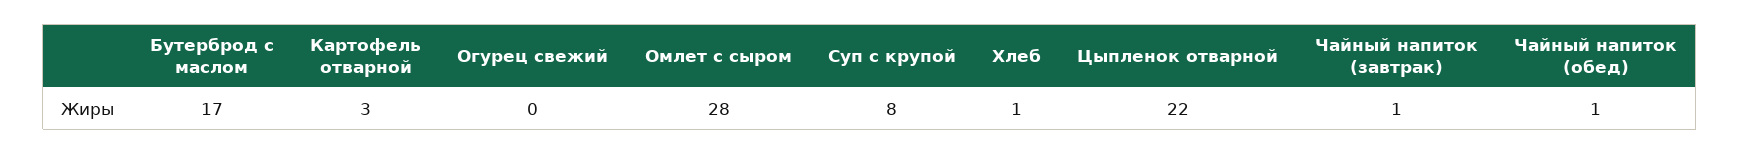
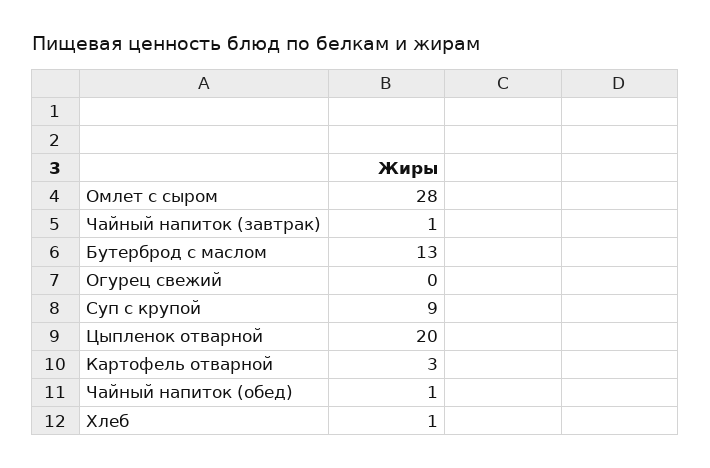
  {
-   "Бутерброд с маслом": 17,
+   "Бутерброд с маслом": 13,
    "Картофель отварной": 3,
    "Огурец свежий": 0,
    "Омлет с сыром": 28,
-   "Суп с крупой": 8,
+   "Суп с крупой": 9,
    "Хлеб": 1,
-   "Цыпленок отварной": 22,
+   "Цыпленок отварной": 20,
    "Чайный напиток (завтрак)": 1,
    "Чайный напиток (обед)": 1
  }

